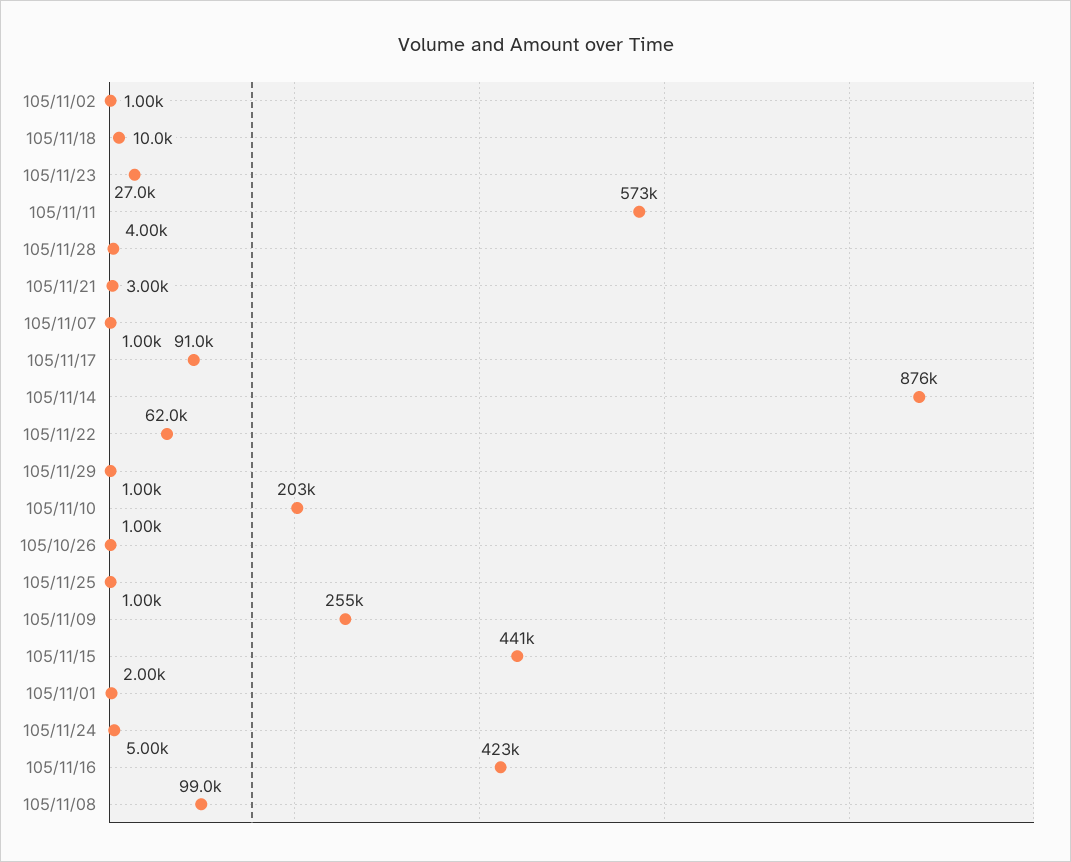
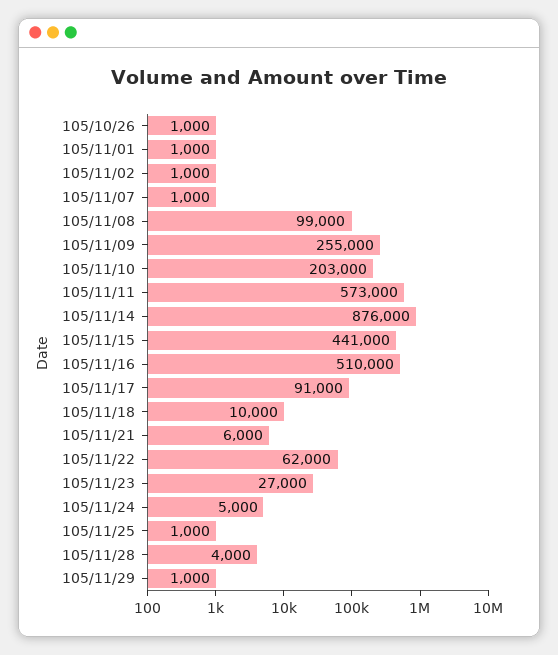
  {
    "105/11/02": 1000,
    "105/11/18": 10000,
    "105/11/23": 27000,
    "105/11/11": 573000,
    "105/11/28": 4000,
-   "105/11/21": 3000,
+   "105/11/21": 6000,
    "105/11/07": 1000,
    "105/11/17": 91000,
    "105/11/14": 876000,
    "105/11/22": 62000,
    "105/11/29": 1000,
    "105/11/10": 203000,
    "105/10/26": 1000,
    "105/11/25": 1000,
    "105/11/09": 255000,
    "105/11/15": 441000,
-   "105/11/01": 2000,
+   "105/11/01": 1000,
    "105/11/24": 5000,
-   "105/11/16": 423000,
+   "105/11/16": 510000,
    "105/11/08": 99000
  }

